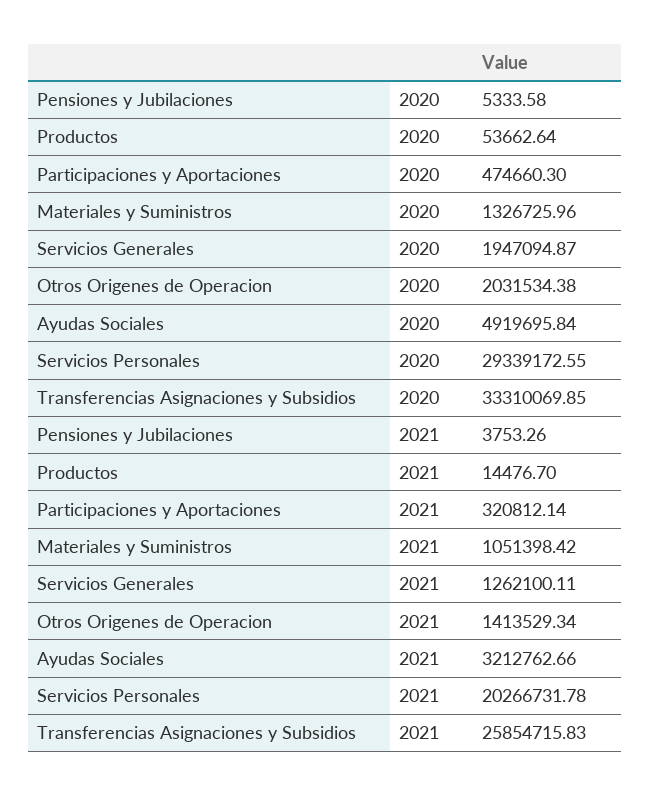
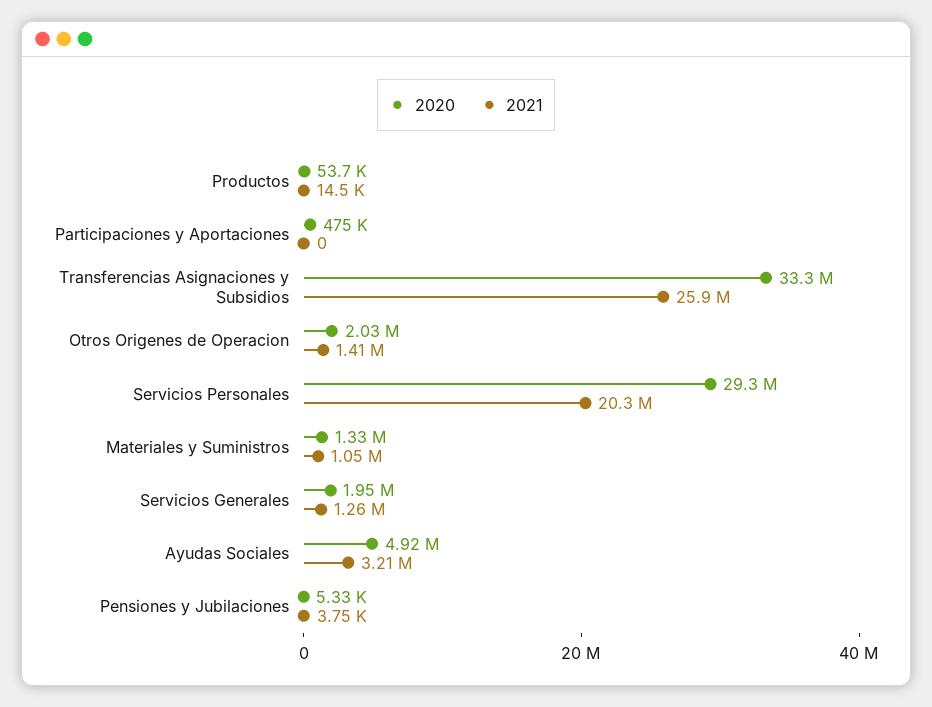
  {
    "2020": {
      "Pensiones y Jubilaciones": 5333.58,
      "Productos": 53662.64,
      "Participaciones y Aportaciones": 474660.3,
      "Materiales y Suministros": 1326725.96,
      "Servicios Generales": 1947094.87,
      "Otros Origenes de Operacion": 2031534.38,
      "Ayudas Sociales": 4919695.84,
      "Servicios Personales": 29339172.55,
      "Transferencias Asignaciones y Subsidios": 33310069.85
    },
    "2021": {
      "Pensiones y Jubilaciones": 3753.26,
      "Productos": 14476.7,
-     "Participaciones y Aportaciones": 320812.14,
+     "Participaciones y Aportaciones": 0,
      "Materiales y Suministros": 1051398.42,
      "Servicios Generales": 1262100.11,
      "Otros Origenes de Operacion": 1413529.34,
      "Ayudas Sociales": 3212762.66,
      "Servicios Personales": 20266731.78,
      "Transferencias Asignaciones y Subsidios": 25854715.83
    }
  }

